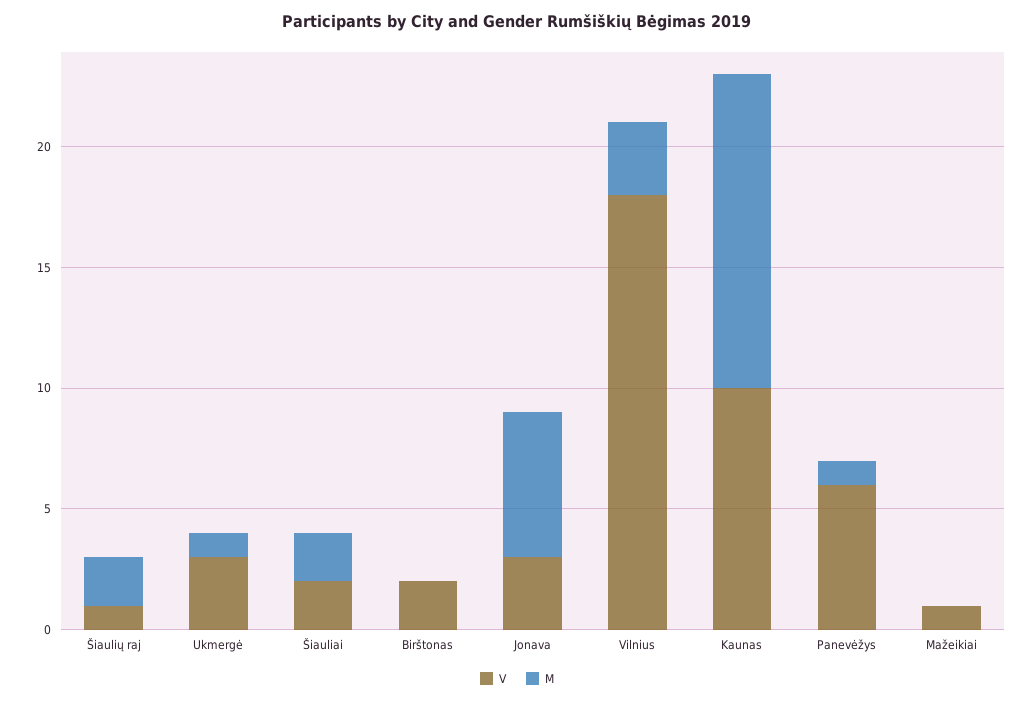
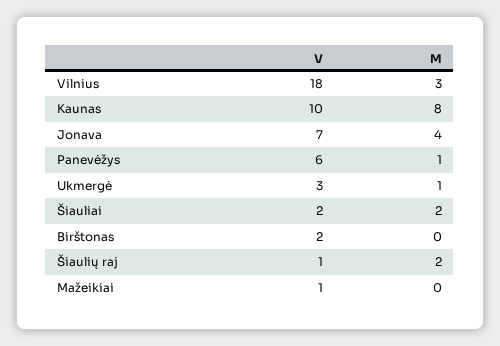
  {
    "V": {
      "Šiaulių raj": 1,
      "Ukmergė": 3,
      "Šiauliai": 2,
      "Birštonas": 2,
-     "Jonava": 3,
+     "Jonava": 7,
      "Vilnius": 18,
      "Kaunas": 10,
      "Panevėžys": 6,
      "Mažeikiai": 1
    },
    "M": {
      "Šiaulių raj": 2,
      "Ukmergė": 1,
      "Šiauliai": 2,
      "Birštonas": 0,
-     "Jonava": 6,
+     "Jonava": 4,
      "Vilnius": 3,
-     "Kaunas": 13,
+     "Kaunas": 8,
      "Panevėžys": 1,
      "Mažeikiai": 0
    }
  }

